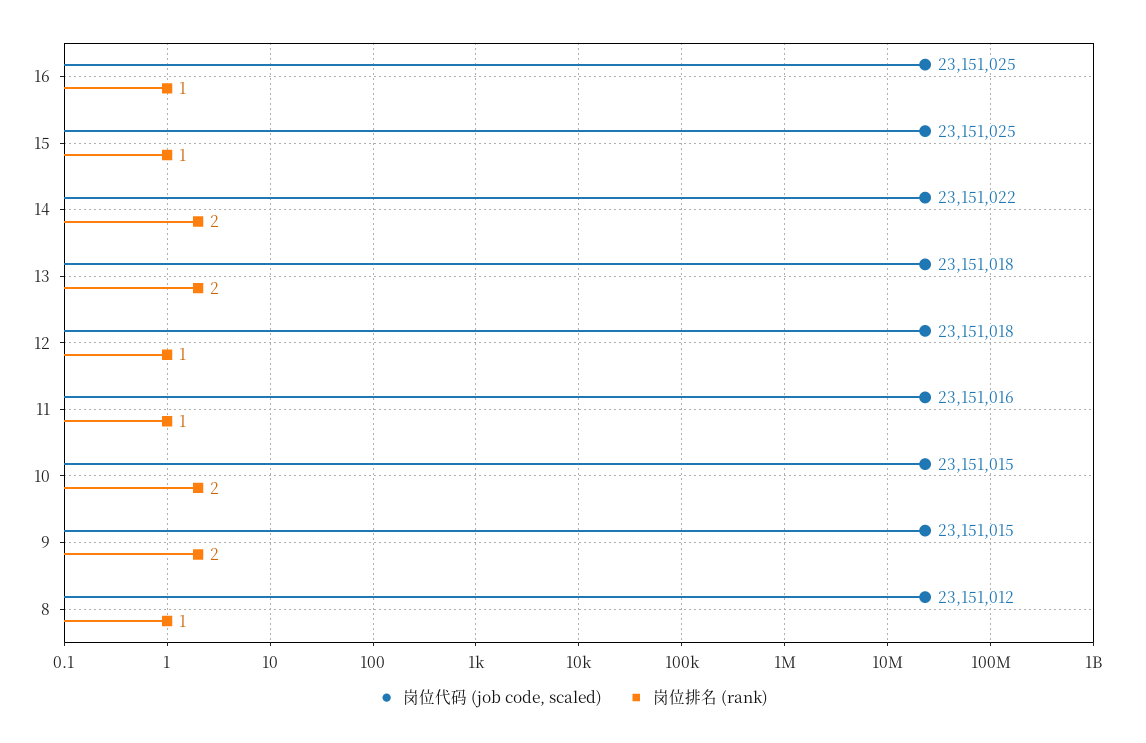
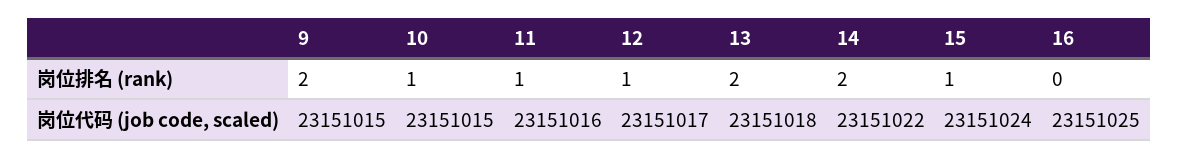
  {
    "岗位代码 (job code, scaled)": {
      "16": 23151025,
-     "15": 23151025,
+     "15": 23151024,
      "14": 23151022,
      "13": 23151018,
-     "12": 23151018,
+     "12": 23151017,
      "11": 23151016,
      "10": 23151015,
-     "9": 23151015,
+     "9": 23151015
-     "8": 23151012
    },
    "岗位排名 (rank)": {
-     "16": 1,
+     "16": 0,
      "15": 1,
      "14": 2,
      "13": 2,
      "12": 1,
      "11": 1,
-     "10": 2,
+     "10": 1,
-     "9": 2,
+     "9": 2
-     "8": 1
    }
  }

